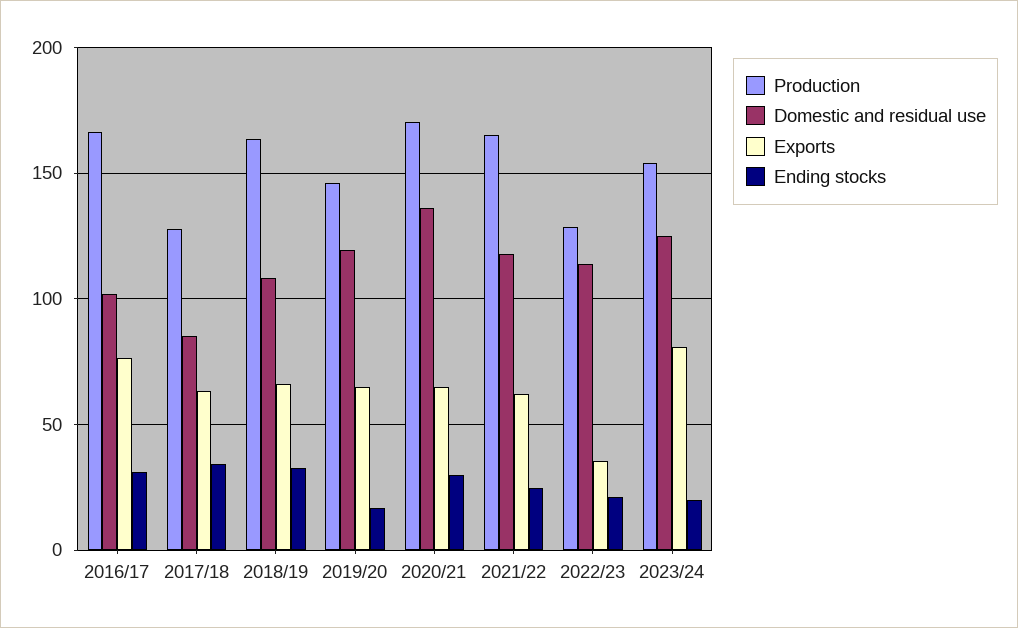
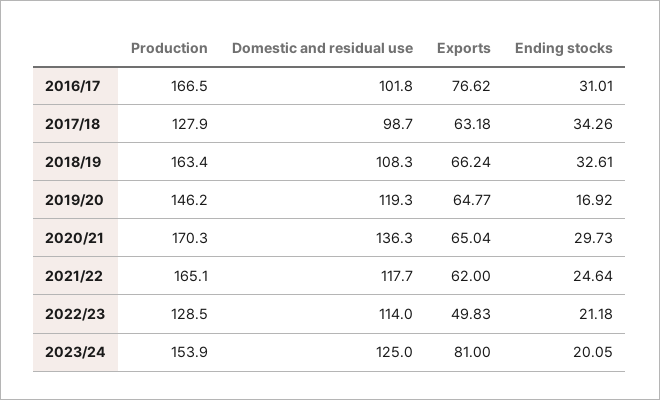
  {
    "Production": {
      "2016/17": 166.5,
      "2017/18": 127.9,
      "2018/19": 163.4,
      "2019/20": 146.2,
      "2020/21": 170.3,
      "2021/22": 165.1,
      "2022/23": 128.5,
      "2023/24": 153.9
    },
    "Domestic and residual use": {
      "2016/17": 101.8,
-     "2017/18": 85,
+     "2017/18": 98.7,
      "2018/19": 108.3,
      "2019/20": 119.3,
      "2020/21": 136.3,
      "2021/22": 117.7,
      "2022/23": 114,
      "2023/24": 125
    },
    "Exports": {
      "2016/17": 76.62,
      "2017/18": 63.18,
      "2018/19": 66.24,
      "2019/20": 64.77,
      "2020/21": 65.04,
      "2021/22": 62,
-     "2022/23": 35,
+     "2022/23": 49.83,
      "2023/24": 81
    },
    "Ending stocks": {
      "2016/17": 31.01,
      "2017/18": 34.26,
      "2018/19": 32.61,
      "2019/20": 16.92,
      "2020/21": 29.73,
      "2021/22": 24.64,
      "2022/23": 21.18,
      "2023/24": 20.05
    }
  }

